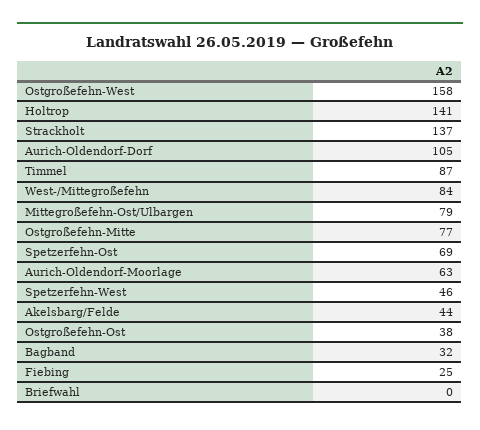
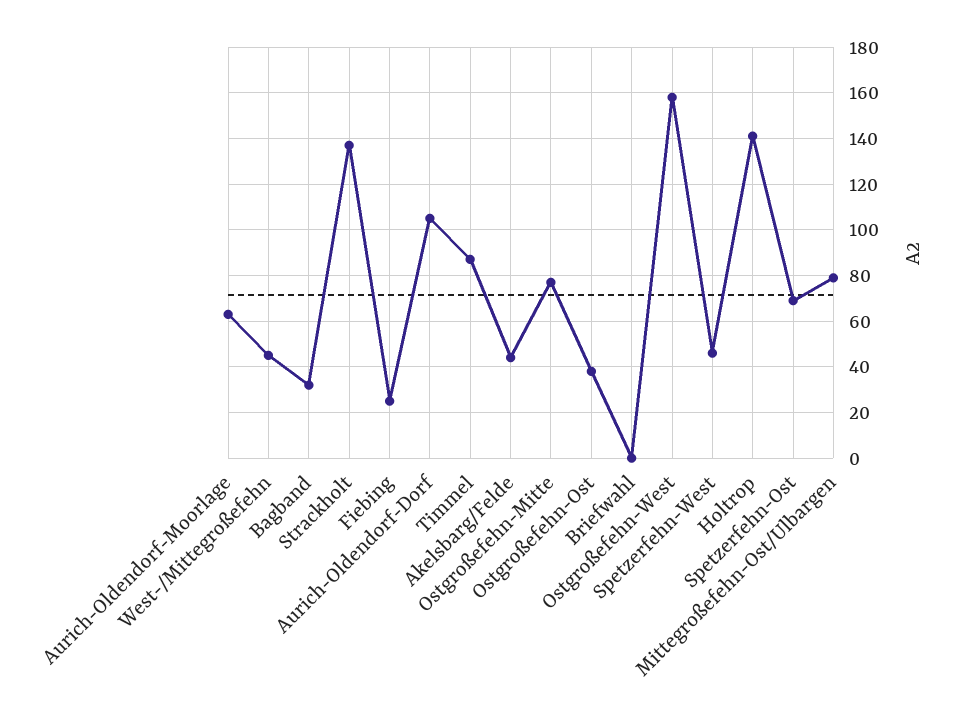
  {
    "Ostgroßefehn-West": 158,
    "Holtrop": 141,
    "Strackholt": 137,
    "Aurich-Oldendorf-Dorf": 105,
    "Timmel": 87,
-   "West-/Mittegroßefehn": 84,
+   "West-/Mittegroßefehn": 45,
    "Mittegroßefehn-Ost/Ulbargen": 79,
    "Ostgroßefehn-Mitte": 77,
    "Spetzerfehn-Ost": 69,
    "Aurich-Oldendorf-Moorlage": 63,
    "Spetzerfehn-West": 46,
    "Akelsbarg/Felde": 44,
    "Ostgroßefehn-Ost": 38,
    "Bagband": 32,
    "Fiebing": 25,
    "Briefwahl": 0
  }

